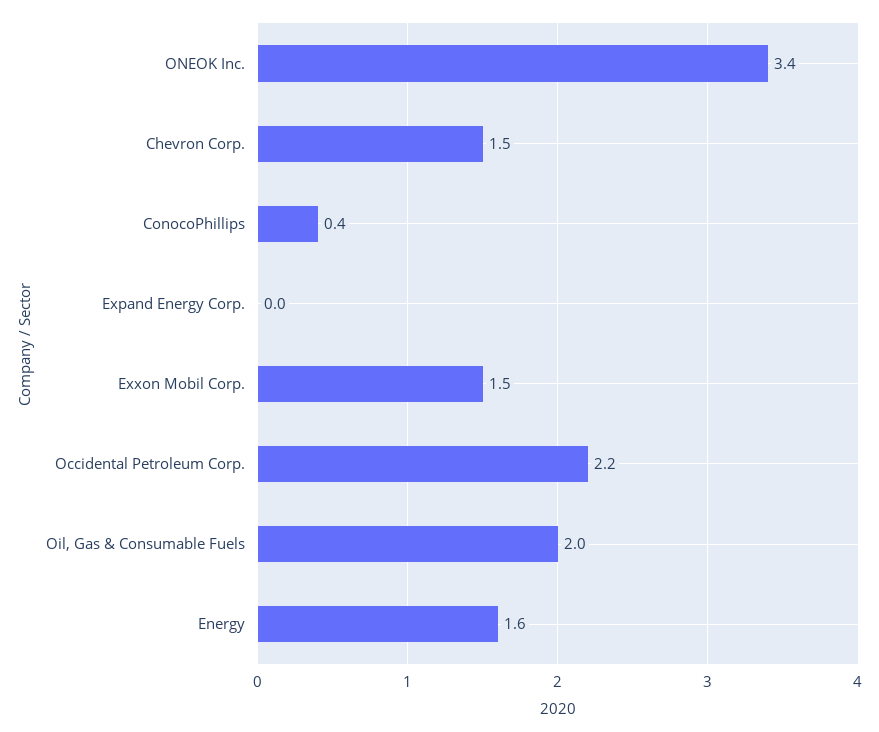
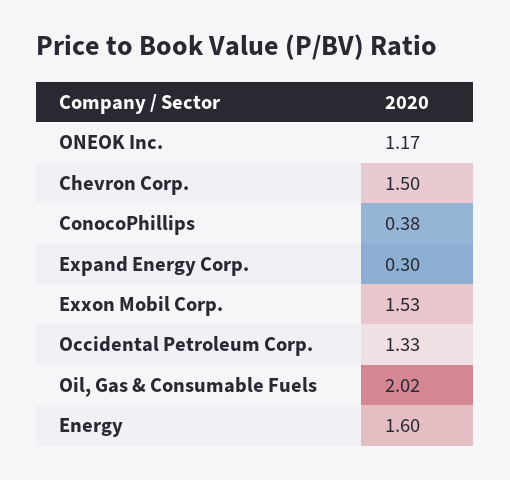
  {
-   "ONEOK Inc.": 3.4,
+   "ONEOK Inc.": 1.17,
    "Chevron Corp.": 1.5,
    "ConocoPhillips": 0.38,
-   "Expand Energy Corp.": 0,
+   "Expand Energy Corp.": 0.3,
    "Exxon Mobil Corp.": 1.53,
-   "Occidental Petroleum Corp.": 2.2,
+   "Occidental Petroleum Corp.": 1.33,
    "Oil, Gas & Consumable Fuels": 2.02,
    "Energy": 1.6
  }

